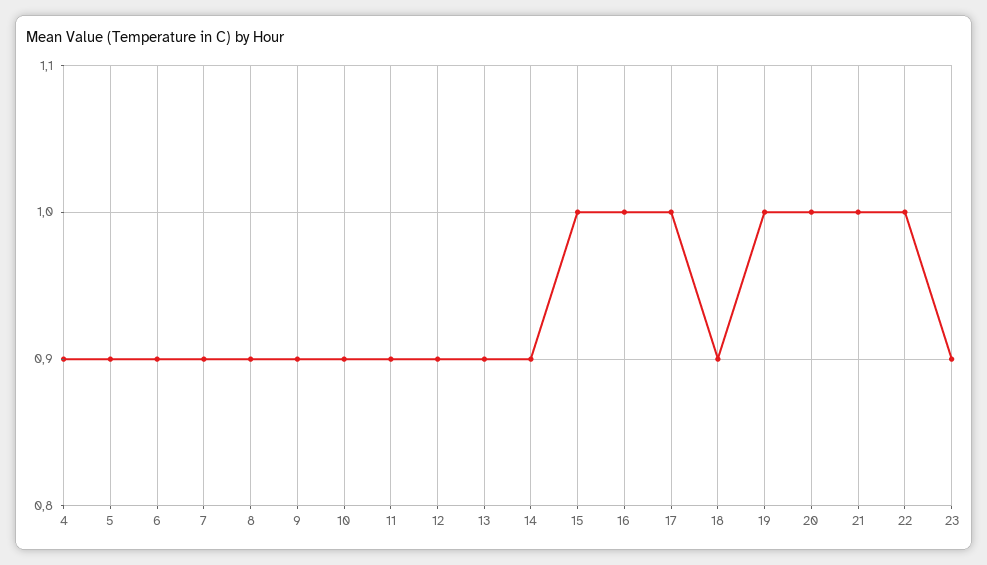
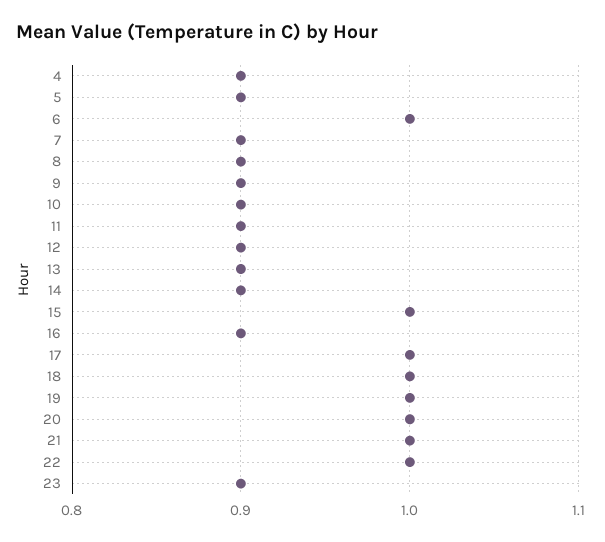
  {
    "4": 0.9,
    "5": 0.9,
-   "6": 0.9,
+   "6": 1,
    "7": 0.9,
    "8": 0.9,
    "9": 0.9,
    "10": 0.9,
    "11": 0.9,
    "12": 0.9,
    "13": 0.9,
    "14": 0.9,
    "15": 1,
-   "16": 1,
+   "16": 0.9,
    "17": 1,
-   "18": 0.9,
+   "18": 1,
    "19": 1,
    "20": 1,
    "21": 1,
    "22": 1,
    "23": 0.9
  }

